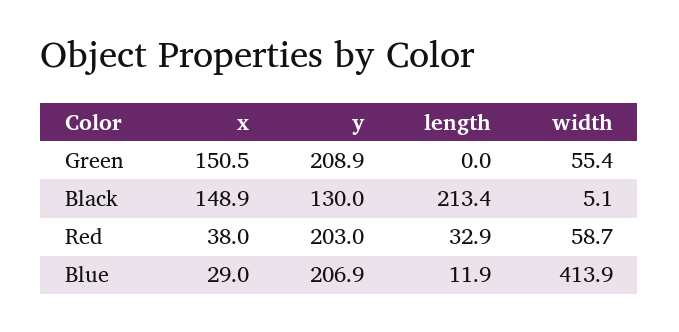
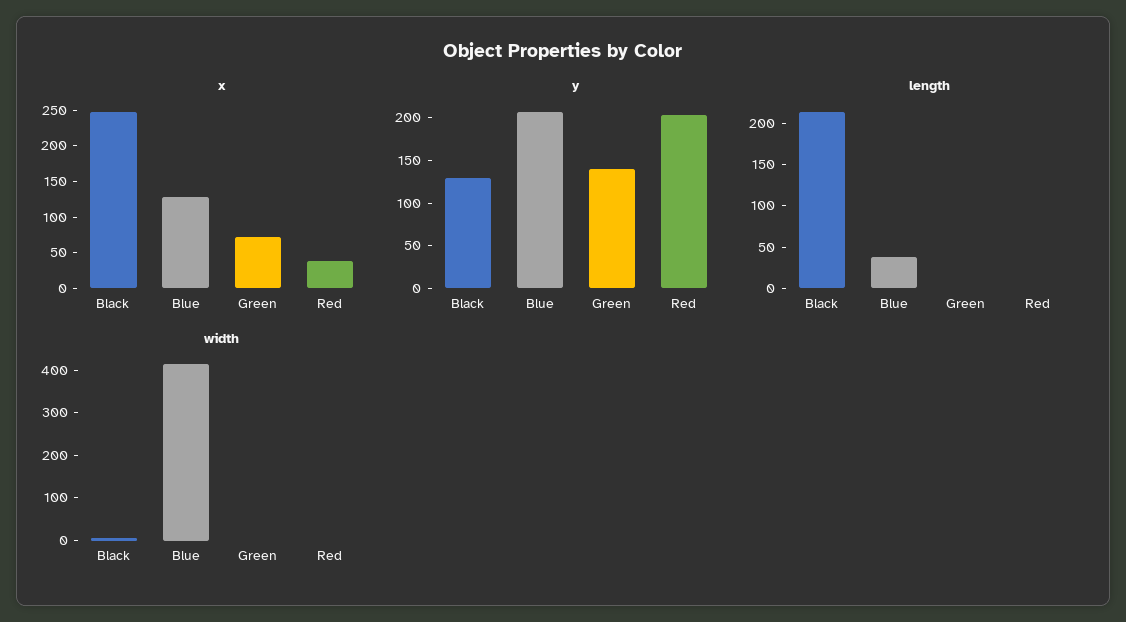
  {
    "x": {
-     "Green": 150.5,
+     "Green": 75,
-     "Black": 148.9,
+     "Black": 250,
      "Red": 38,
-     "Blue": 29
+     "Blue": 125
    },
    "y": {
-     "Green": 208.9,
+     "Green": 140,
      "Black": 130,
      "Red": 203,
      "Blue": 206.9
    },
    "length": {
      "Green": 0,
      "Black": 213.4,
-     "Red": 32.9,
+     "Red": 0,
-     "Blue": 11.9
+     "Blue": 40
    },
    "width": {
-     "Green": 55.4,
+     "Green": 0,
      "Black": 5.1,
-     "Red": 58.7,
+     "Red": 0,
      "Blue": 413.9
    }
  }

